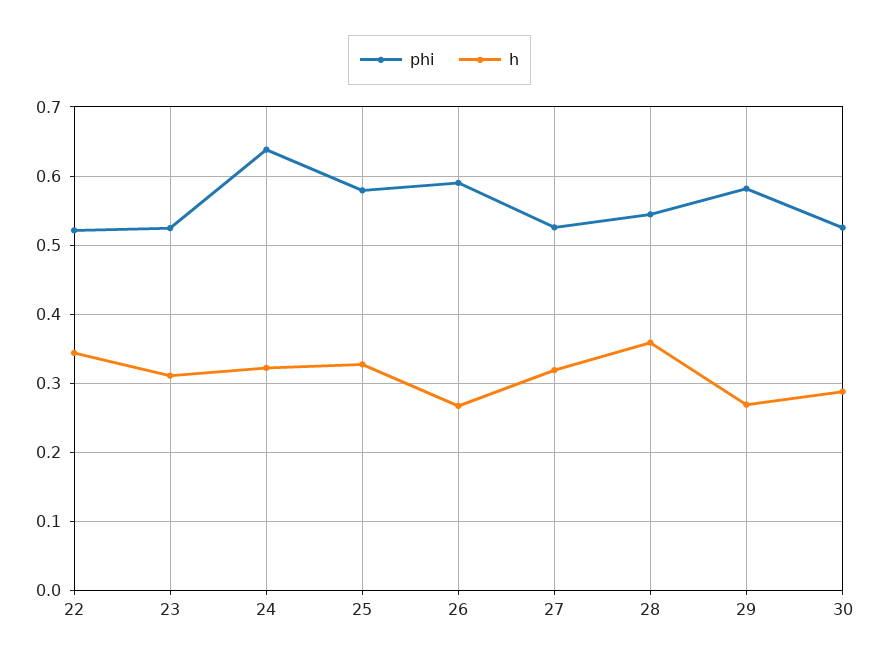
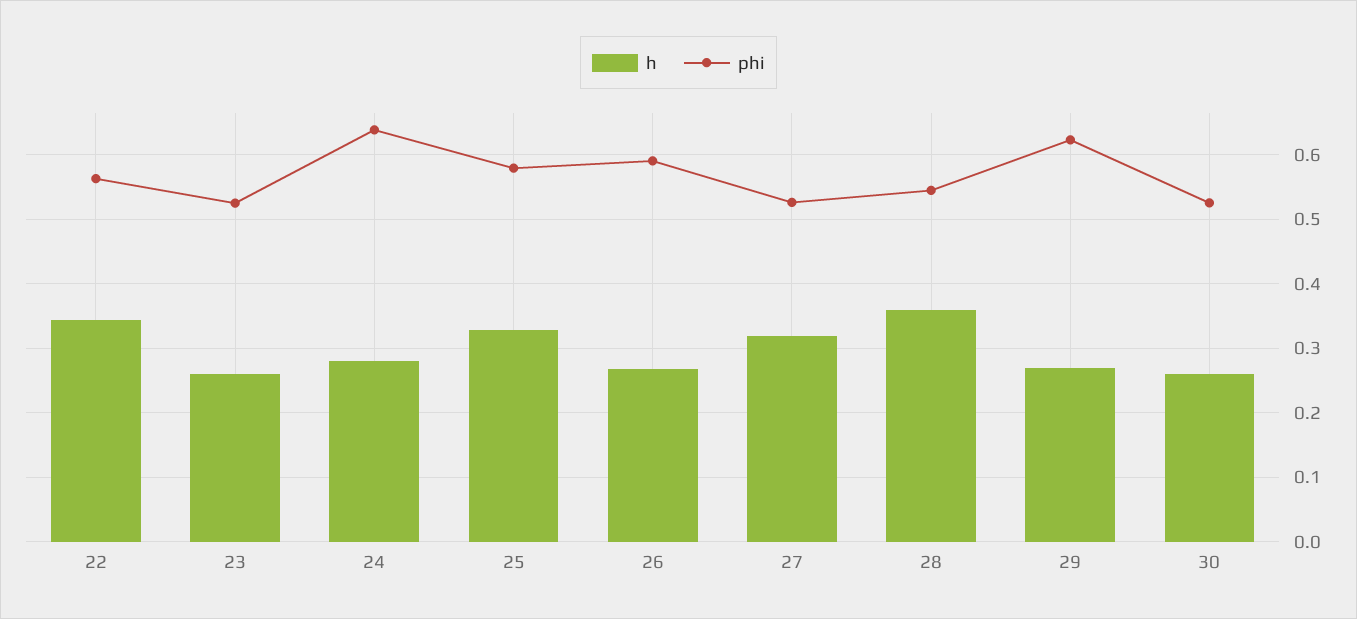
  {
    "phi": {
-     "22": 0.52,
+     "22": 0.56,
      "23": 0.52,
      "24": 0.64,
      "25": 0.58,
      "26": 0.59,
      "27": 0.53,
      "28": 0.54,
-     "29": 0.58,
+     "29": 0.62,
      "30": 0.53
    },
    "h": {
      "22": 0.34,
-     "23": 0.31,
+     "23": 0.26,
-     "24": 0.32,
+     "24": 0.28,
      "25": 0.33,
      "26": 0.27,
      "27": 0.32,
      "28": 0.36,
      "29": 0.27,
-     "30": 0.29
+     "30": 0.26
    }
  }

